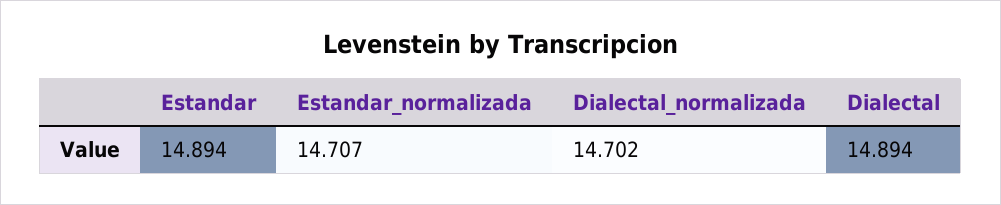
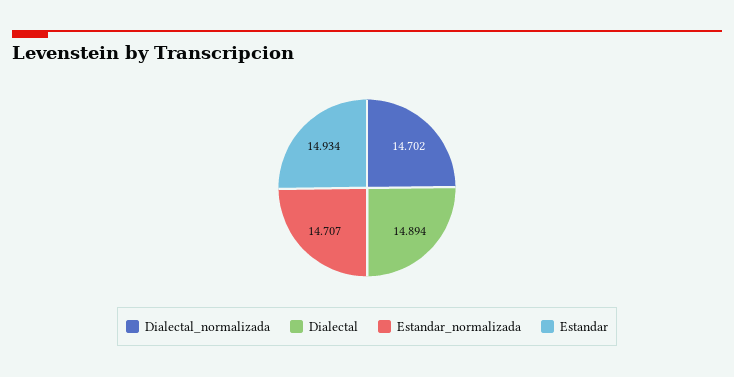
  {
-   "Estandar": 14.894,
+   "Estandar": 14.934,
    "Estandar_normalizada": 14.707,
    "Dialectal_normalizada": 14.702,
    "Dialectal": 14.894
  }

